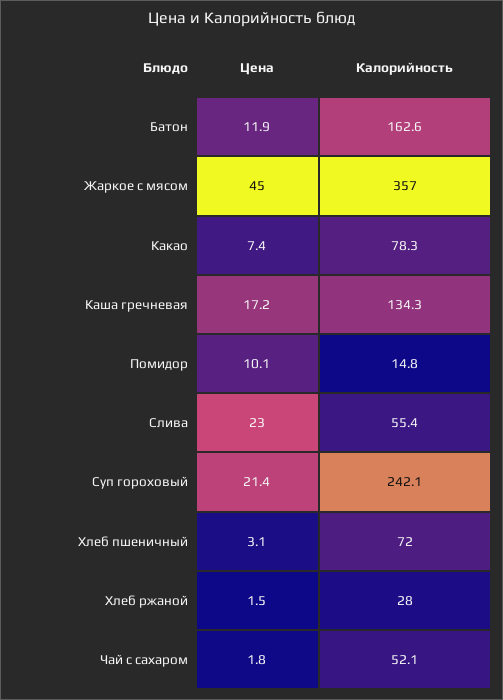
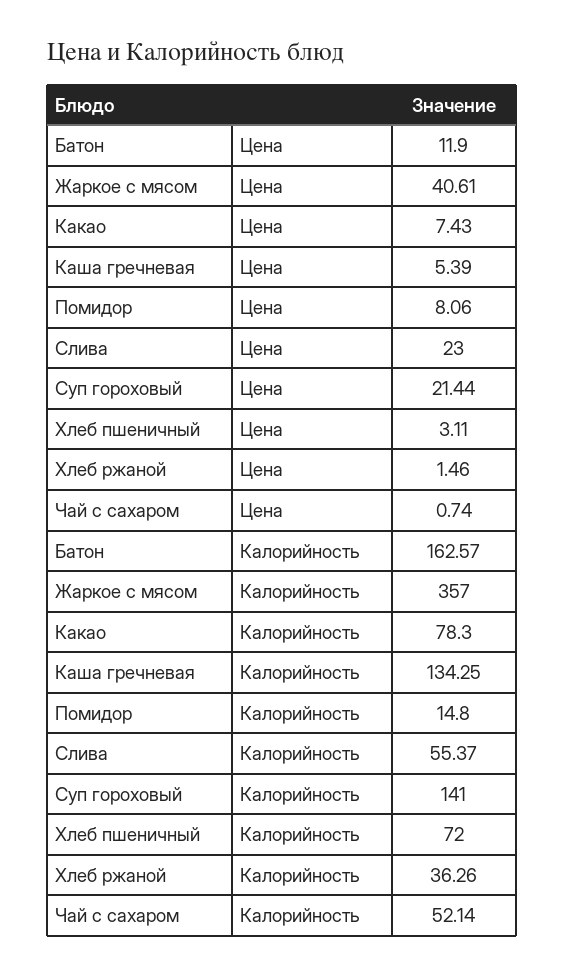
  {
    "Цена": {
      "Батон": 11.9,
-     "Жаркое с мясом": 45,
+     "Жаркое с мясом": 40.61,
      "Какао": 7.43,
-     "Каша гречневая": 17.2,
+     "Каша гречневая": 5.39,
-     "Помидор": 10.1,
+     "Помидор": 8.06,
      "Слива": 23,
      "Суп гороховый": 21.44,
      "Хлеб пшеничный": 3.11,
      "Хлеб ржаной": 1.46,
-     "Чай с сахаром": 1.8
+     "Чай с сахаром": 0.74
    },
    "Калорийность": {
      "Батон": 162.57,
      "Жаркое с мясом": 357,
      "Какао": 78.3,
      "Каша гречневая": 134.25,
      "Помидор": 14.8,
      "Слива": 55.37,
-     "Суп гороховый": 242.1,
+     "Суп гороховый": 141,
      "Хлеб пшеничный": 72,
-     "Хлеб ржаной": 28,
+     "Хлеб ржаной": 36.26,
      "Чай с сахаром": 52.14
    }
  }

